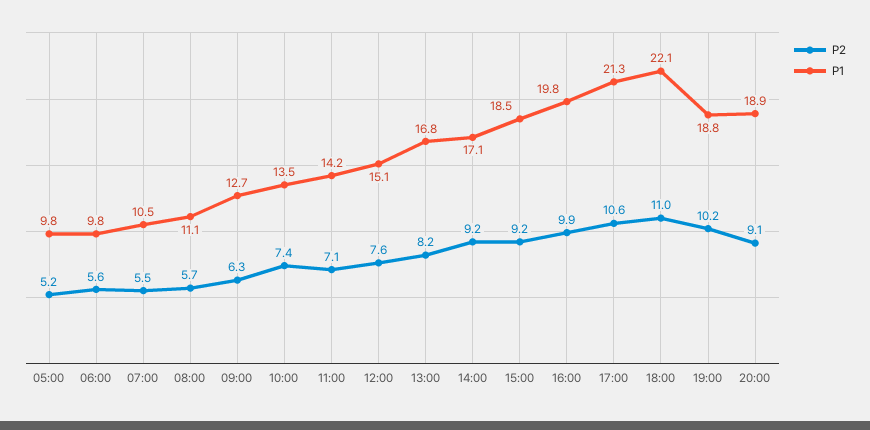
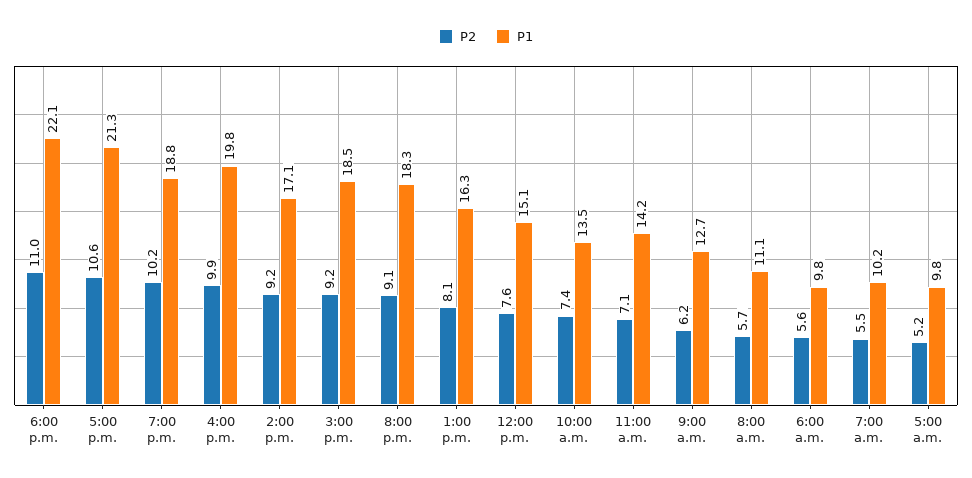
  {
    "P2": {
      "05:00": 5.2,
      "06:00": 5.6,
      "07:00": 5.5,
      "08:00": 5.7,
-     "09:00": 6.3,
+     "09:00": 6.2,
      "10:00": 7.4,
      "11:00": 7.1,
      "12:00": 7.6,
-     "13:00": 8.2,
+     "13:00": 8.1,
      "14:00": 9.2,
      "15:00": 9.2,
      "16:00": 9.9,
      "17:00": 10.6,
      "18:00": 11,
      "19:00": 10.2,
      "20:00": 9.1
    },
    "P1": {
      "05:00": 9.8,
      "06:00": 9.8,
-     "07:00": 10.5,
+     "07:00": 10.2,
      "08:00": 11.1,
      "09:00": 12.7,
      "10:00": 13.5,
      "11:00": 14.2,
      "12:00": 15.1,
-     "13:00": 16.8,
+     "13:00": 16.3,
      "14:00": 17.1,
      "15:00": 18.5,
      "16:00": 19.8,
      "17:00": 21.3,
      "18:00": 22.1,
      "19:00": 18.8,
-     "20:00": 18.9
+     "20:00": 18.3
    }
  }

